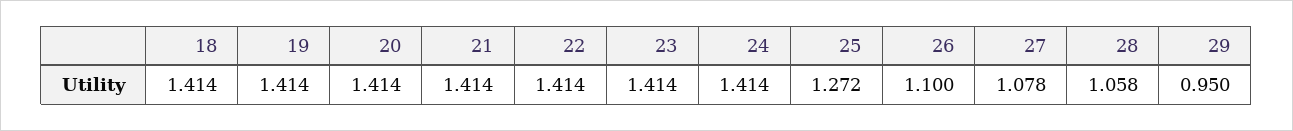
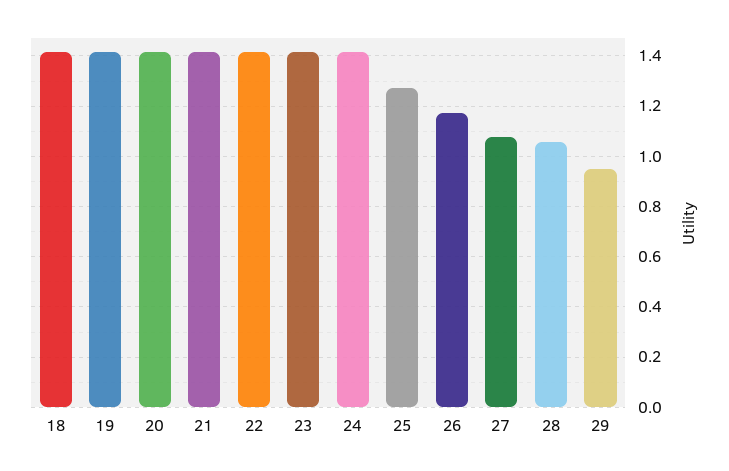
  {
    "18": 1.414,
    "19": 1.414,
    "20": 1.414,
    "21": 1.414,
    "22": 1.414,
    "23": 1.414,
    "24": 1.414,
    "25": 1.272,
-   "26": 1.1,
+   "26": 1.175,
    "27": 1.078,
    "28": 1.058,
    "29": 0.95
  }

